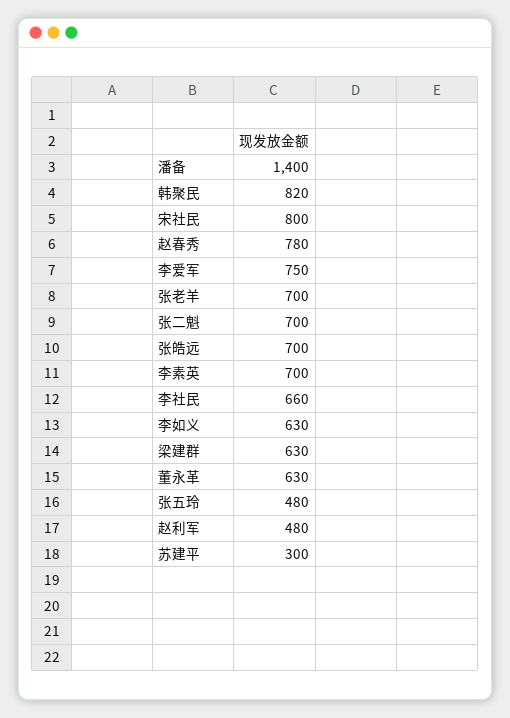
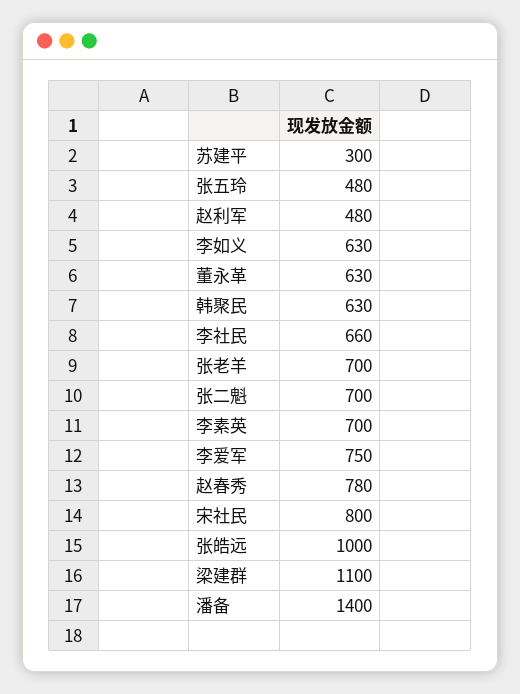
  {
    "潘备": 1400,
-   "韩聚民": 820,
+   "韩聚民": 630,
    "宋社民": 800,
    "赵春秀": 780,
    "李爱军": 750,
    "张老羊": 700,
    "张二魁": 700,
-   "张皓远": 700,
+   "张皓远": 1000,
    "李素英": 700,
    "李社民": 660,
    "李如义": 630,
-   "梁建群": 630,
+   "梁建群": 1100,
    "董永革": 630,
    "张五玲": 480,
    "赵利军": 480,
    "苏建平": 300
  }

